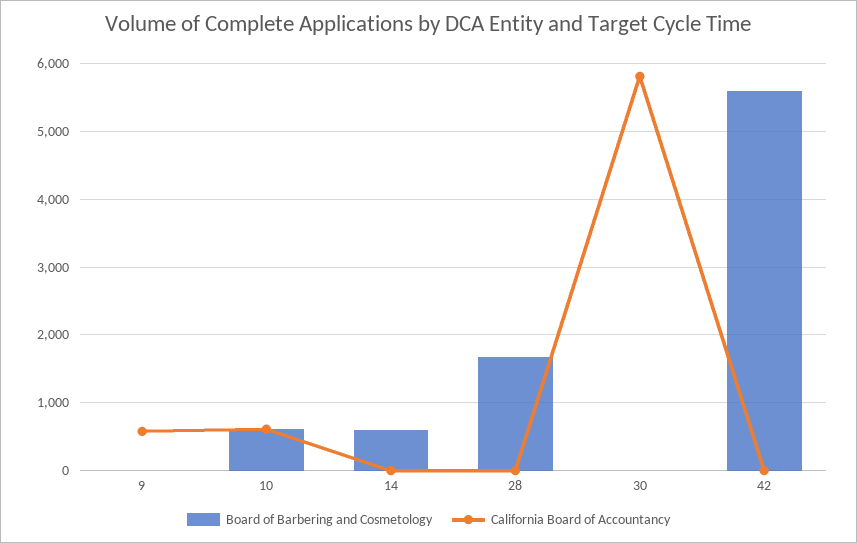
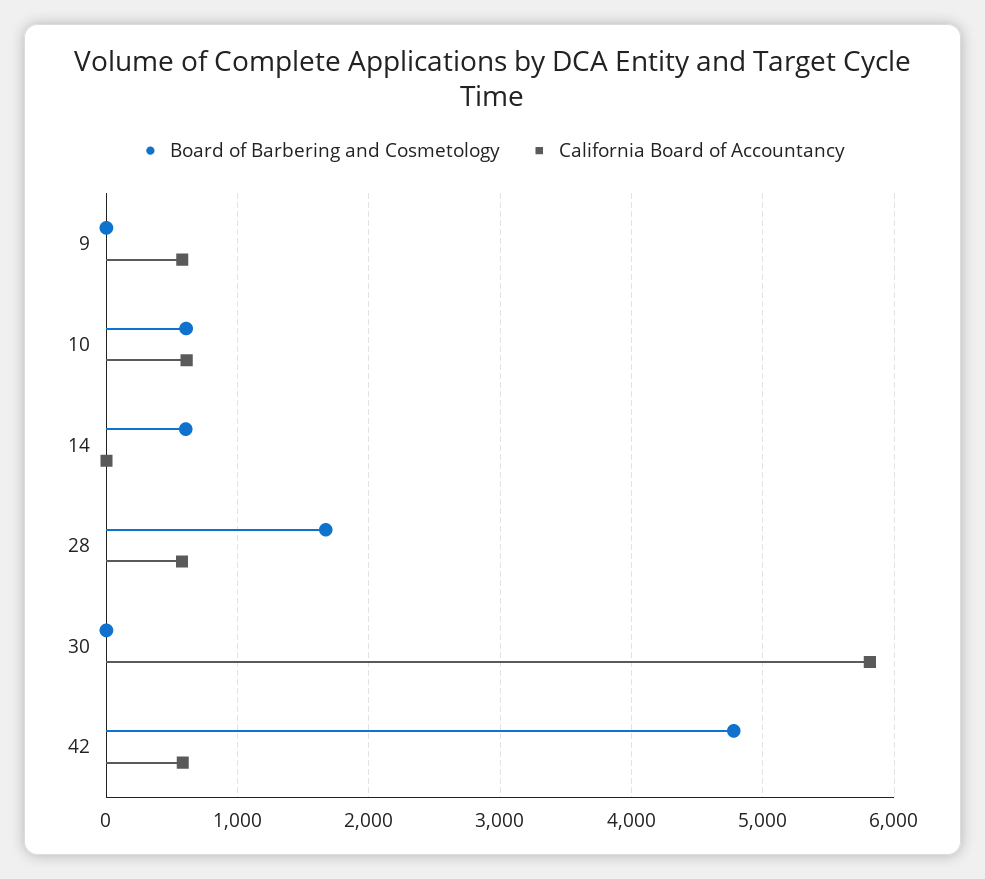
  {
    "Board of Barbering and Cosmetology": {
      "9": 0,
      "10": 600,
      "14": 600,
      "28": 1700,
      "30": 0,
-     "42": 5600
+     "42": 4800
    },
    "California Board of Accountancy": {
      "9": 600,
      "10": 600,
      "14": 0,
-     "28": 0,
+     "28": 600,
      "30": 5800,
-     "42": 0
+     "42": 600
    }
  }

